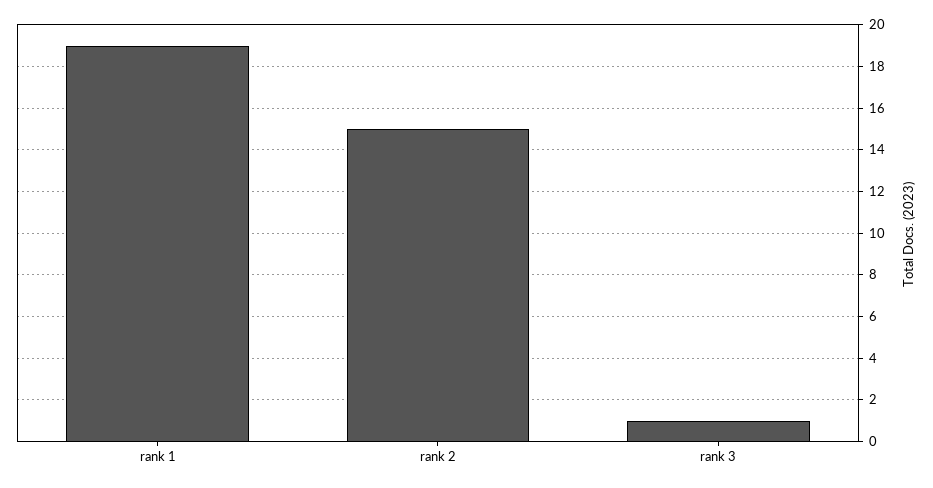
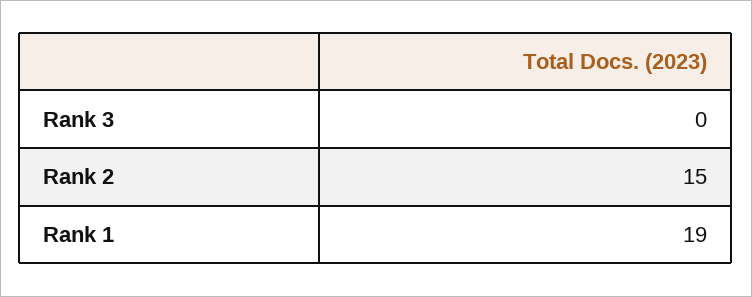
  {
    "rank 1": 19,
    "rank 2": 15,
-   "rank 3": 1
+   "rank 3": 0
  }

